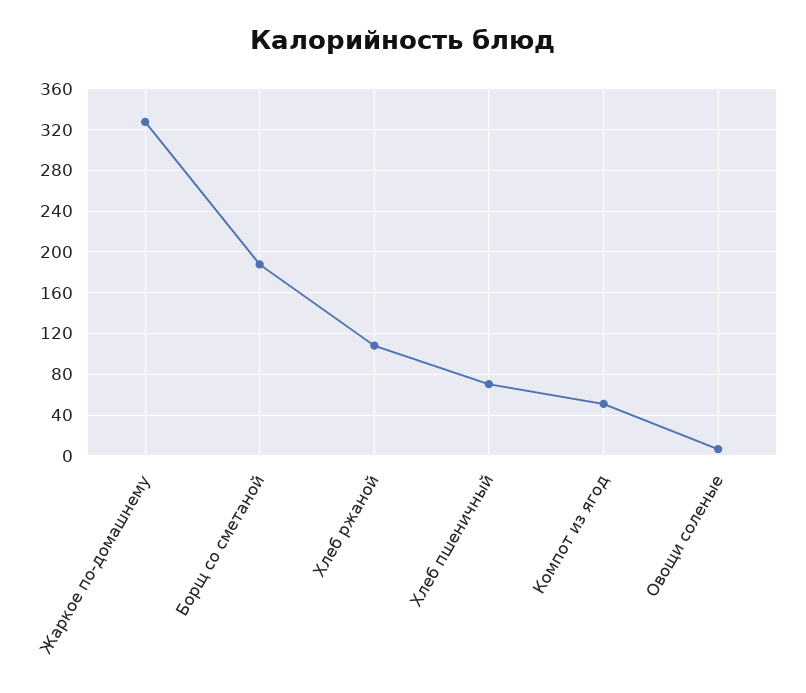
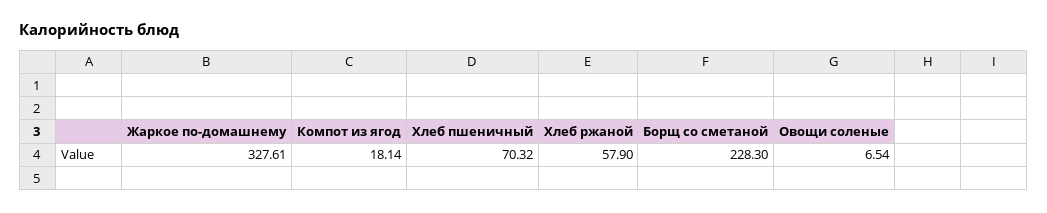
  {
    "Жаркое по-домашнему": 327.61,
-   "Борщ со сметаной": 190,
+   "Борщ со сметаной": 228.3,
-   "Хлеб ржаной": 110,
+   "Хлеб ржаной": 57.9,
    "Хлеб пшеничный": 70.32,
-   "Компот из ягод": 50,
+   "Компот из ягод": 18.14,
    "Овощи соленые": 6.54
  }

